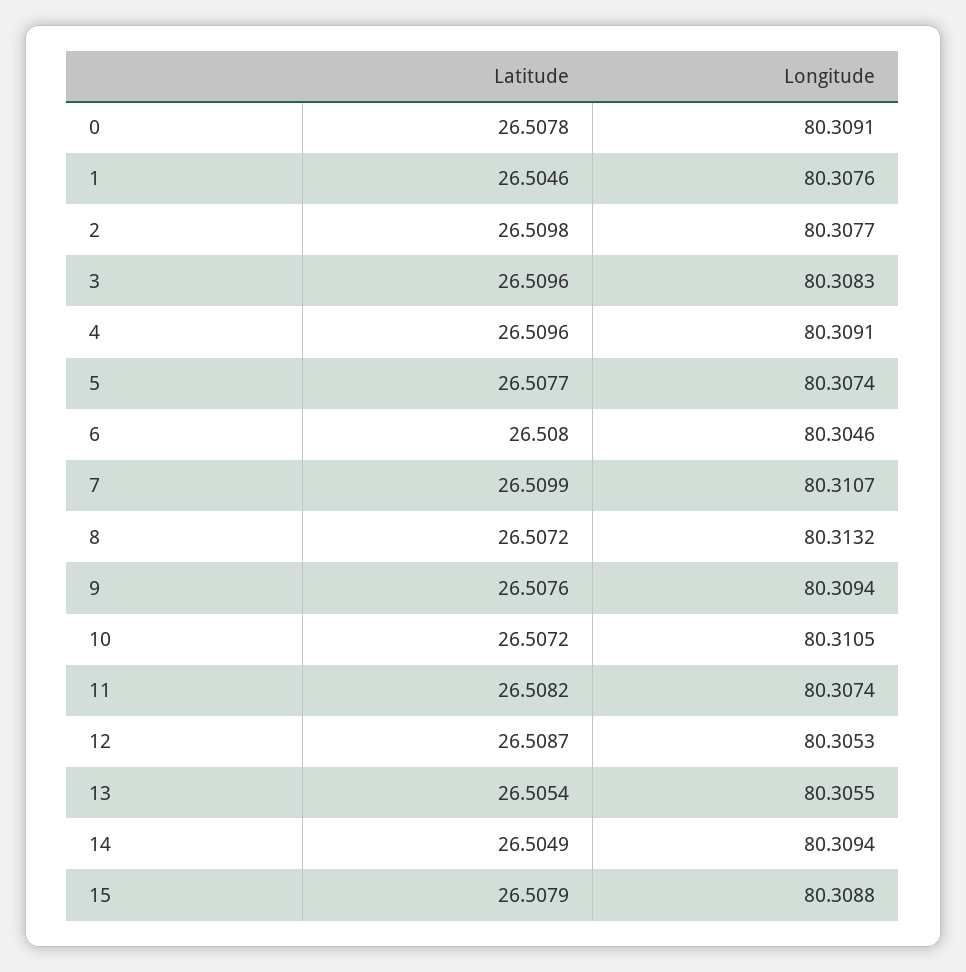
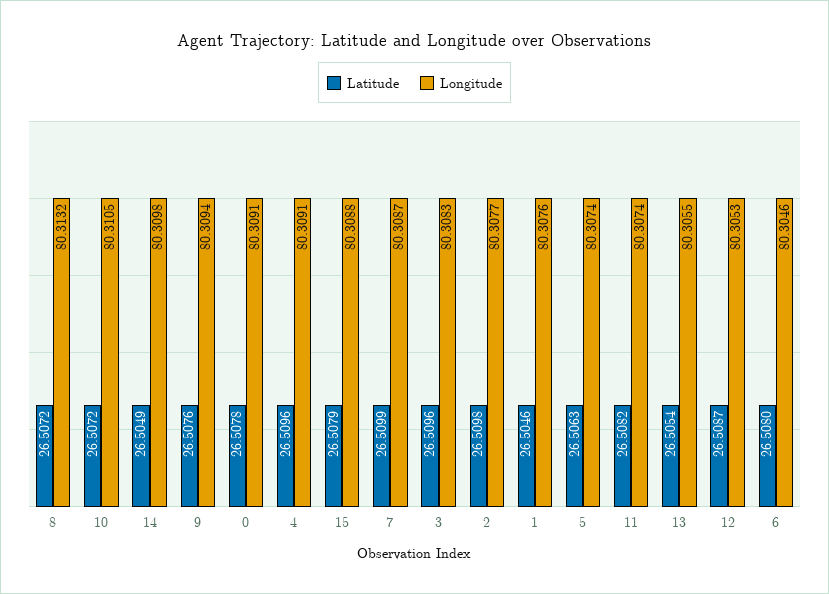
  {
    "Latitude": {
      "0": 26.5078,
      "1": 26.5046,
      "2": 26.5098,
      "3": 26.5096,
      "4": 26.5096,
-     "5": 26.5077,
+     "5": 26.5063,
      "6": 26.508,
      "7": 26.5099,
      "8": 26.5072,
      "9": 26.5076,
      "10": 26.5072,
      "11": 26.5082,
      "12": 26.5087,
      "13": 26.5054,
      "14": 26.5049,
      "15": 26.5079
    },
    "Longitude": {
      "0": 80.3091,
      "1": 80.3076,
      "2": 80.3077,
      "3": 80.3083,
      "4": 80.3091,
      "5": 80.3074,
      "6": 80.3046,
-     "7": 80.3107,
+     "7": 80.3087,
      "8": 80.3132,
      "9": 80.3094,
      "10": 80.3105,
      "11": 80.3074,
      "12": 80.3053,
      "13": 80.3055,
-     "14": 80.3094,
+     "14": 80.3098,
      "15": 80.3088
    }
  }

